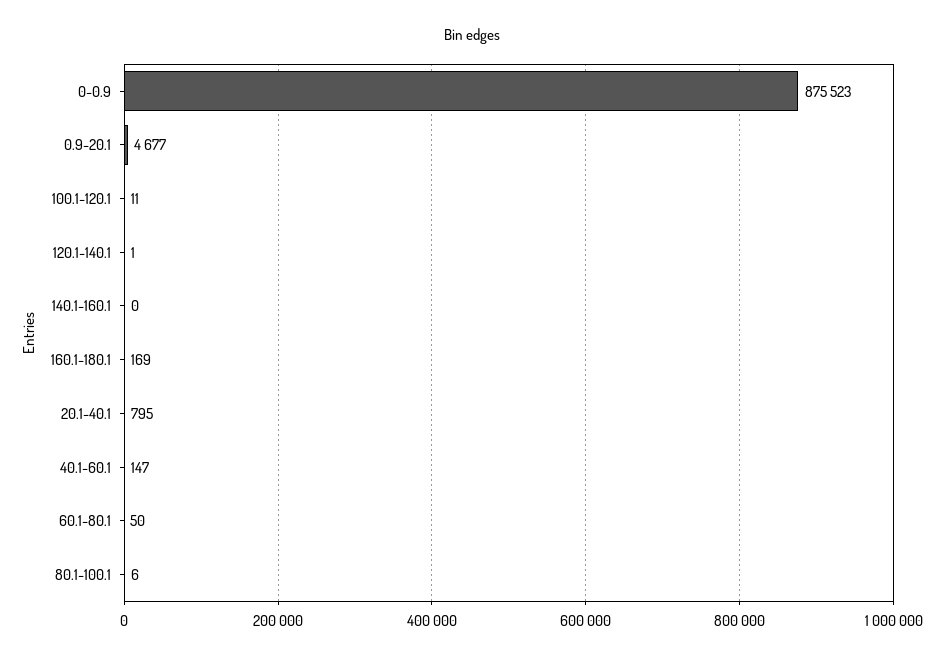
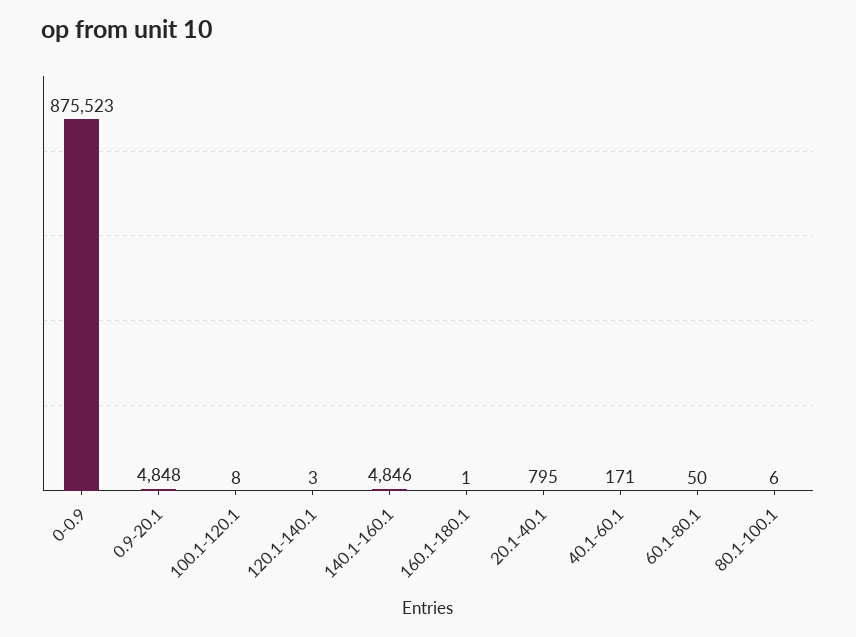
  {
    "0-0.9": 875523,
-   "0.9-20.1": 4677,
+   "0.9-20.1": 4848,
-   "100.1-120.1": 11,
+   "100.1-120.1": 8,
-   "120.1-140.1": 1,
+   "120.1-140.1": 3,
-   "140.1-160.1": 0,
+   "140.1-160.1": 4846,
-   "160.1-180.1": 169,
+   "160.1-180.1": 1,
    "20.1-40.1": 795,
-   "40.1-60.1": 147,
+   "40.1-60.1": 171,
    "60.1-80.1": 50,
    "80.1-100.1": 6
  }

